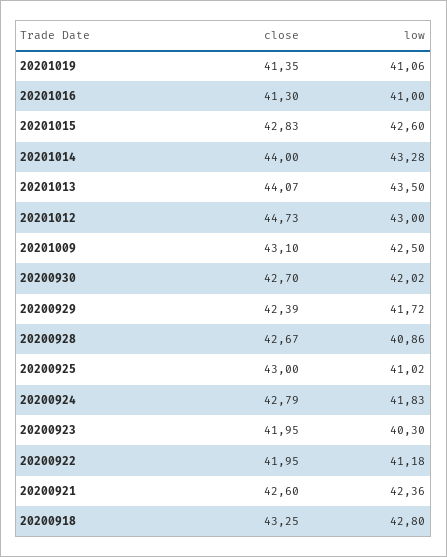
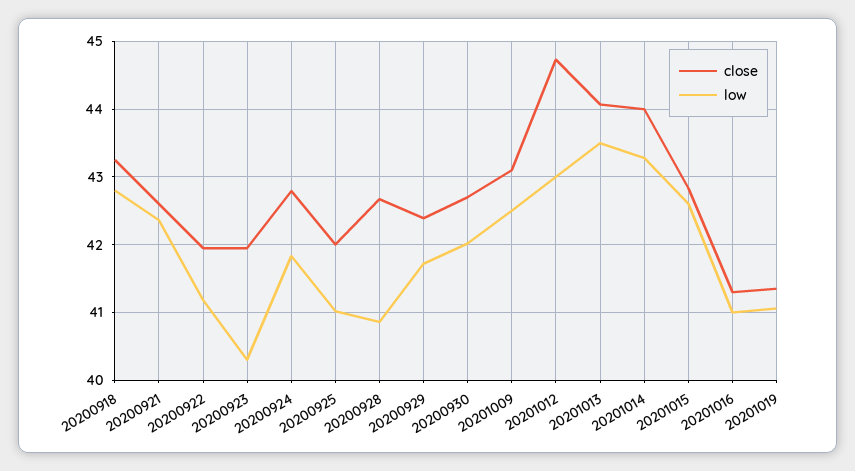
  {
    "close": {
      "20201019": 41.35,
      "20201016": 41.3,
      "20201015": 42.83,
      "20201014": 44,
      "20201013": 44.07,
      "20201012": 44.73,
      "20201009": 43.1,
      "20200930": 42.7,
      "20200929": 42.39,
      "20200928": 42.67,
-     "20200925": 43,
+     "20200925": 42,
      "20200924": 42.79,
      "20200923": 41.95,
      "20200922": 41.95,
      "20200921": 42.6,
      "20200918": 43.25
    },
    "low": {
      "20201019": 41.06,
      "20201016": 41,
      "20201015": 42.6,
      "20201014": 43.28,
      "20201013": 43.5,
      "20201012": 43,
      "20201009": 42.5,
      "20200930": 42.02,
      "20200929": 41.72,
      "20200928": 40.86,
      "20200925": 41.02,
      "20200924": 41.83,
      "20200923": 40.3,
      "20200922": 41.18,
      "20200921": 42.36,
      "20200918": 42.8
    }
  }

